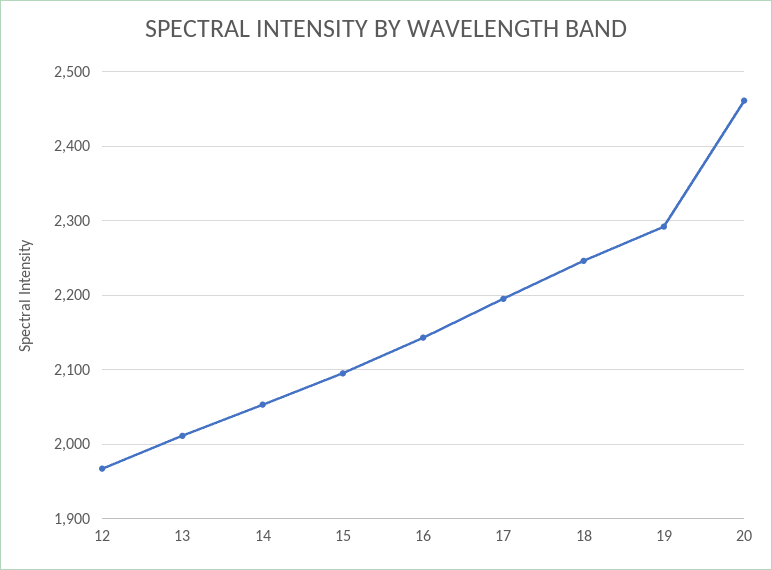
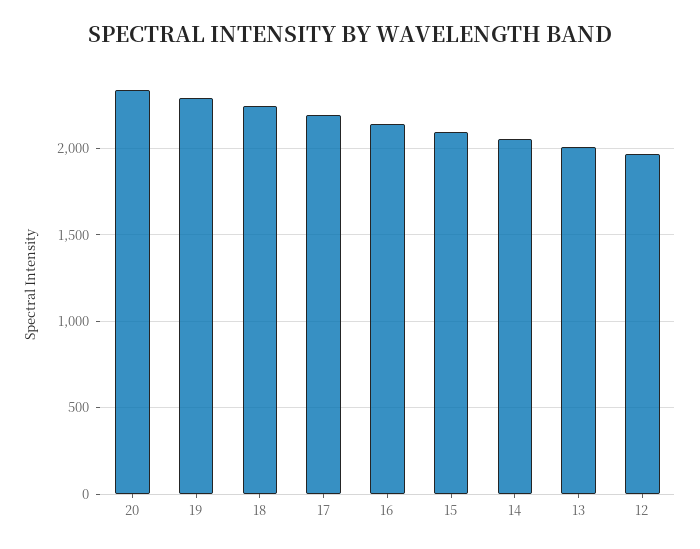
  {
    "12": 1970,
    "13": 2010,
    "14": 2050,
    "15": 2100,
    "16": 2140,
    "17": 2200,
    "18": 2250,
    "19": 2290,
-   "20": 2460
+   "20": 2350
  }

